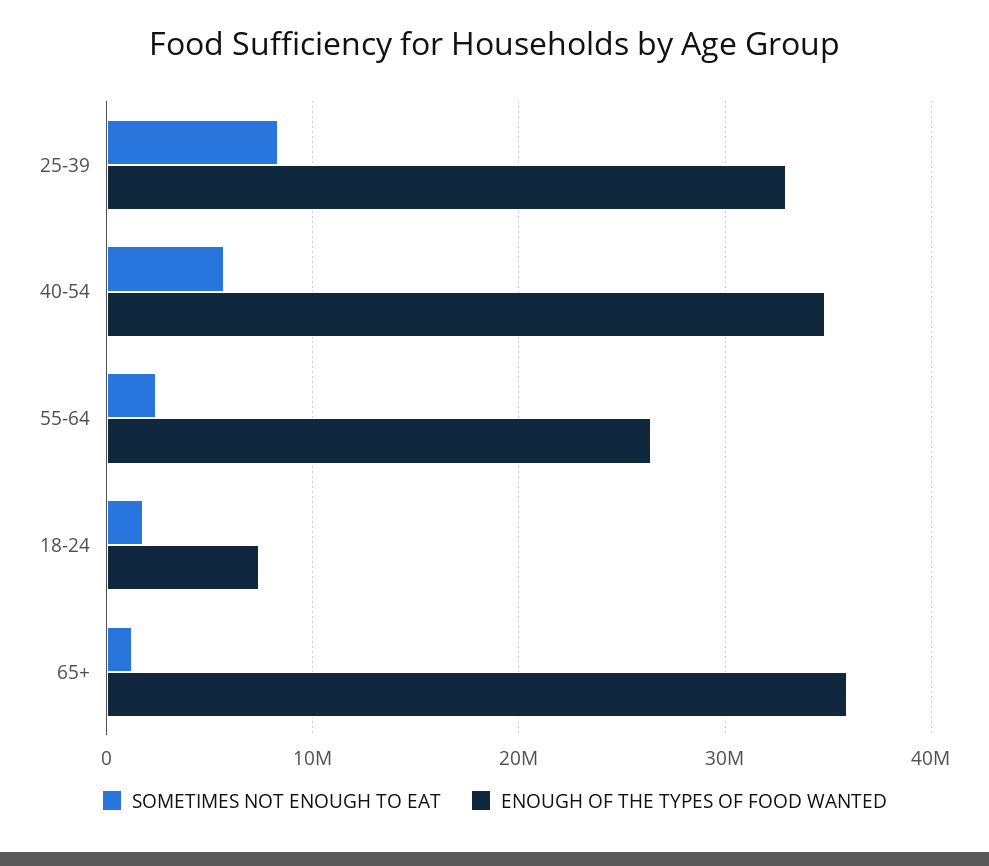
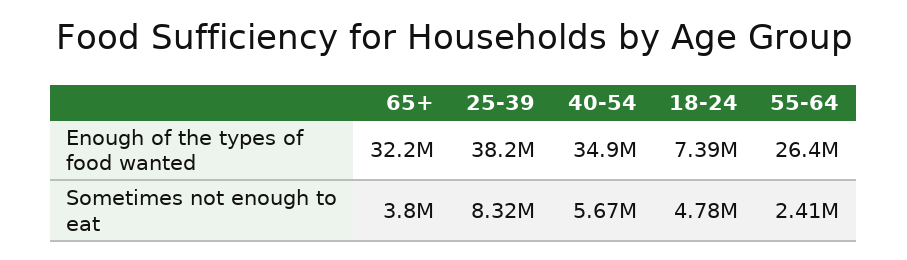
  {
    "SOMETIMES NOT ENOUGH TO EAT": {
      "25-39": 8320000,
      "40-54": 5670000,
      "55-64": 2410000,
-     "18-24": 2000000,
+     "18-24": 4780000,
-     "65+": 1000000
+     "65+": 3800000
    },
    "ENOUGH OF THE TYPES OF FOOD WANTED": {
-     "25-39": 33000000,
+     "25-39": 38200000,
      "40-54": 34900000,
      "55-64": 26400000,
      "18-24": 7390000,
-     "65+": 36000000
+     "65+": 32200000
    }
  }

